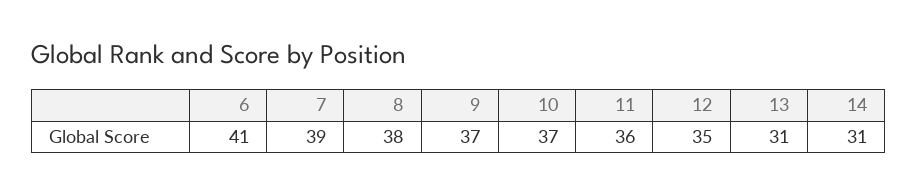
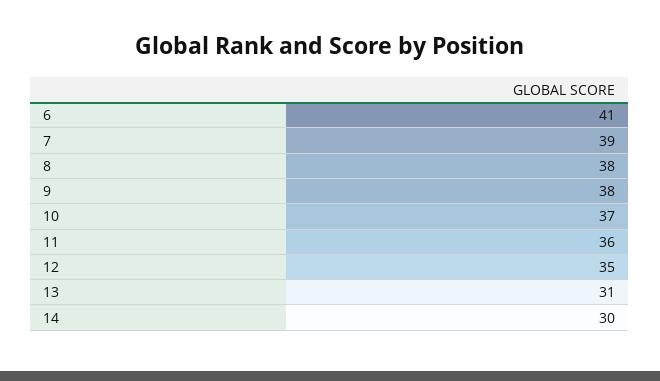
  {
    "6": 41,
    "7": 39,
    "8": 38,
-   "9": 37,
+   "9": 38,
    "10": 37,
    "11": 36,
    "12": 35,
    "13": 31,
-   "14": 31
+   "14": 30
  }

